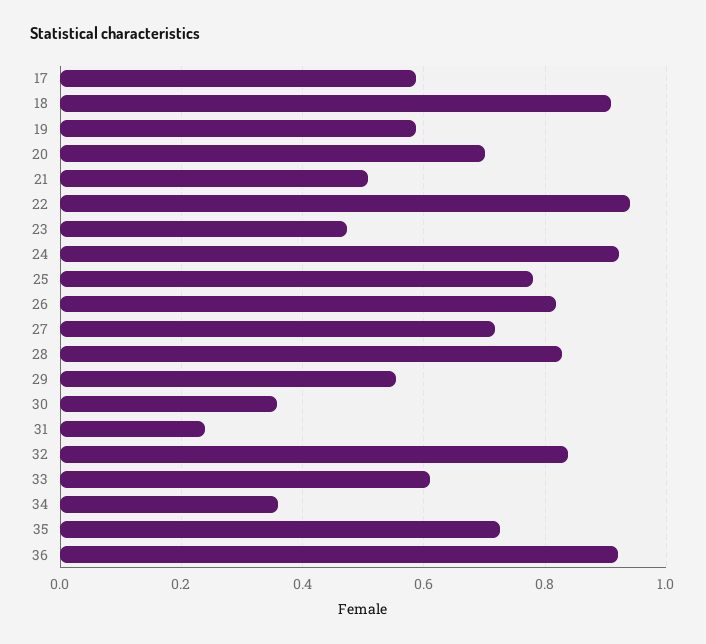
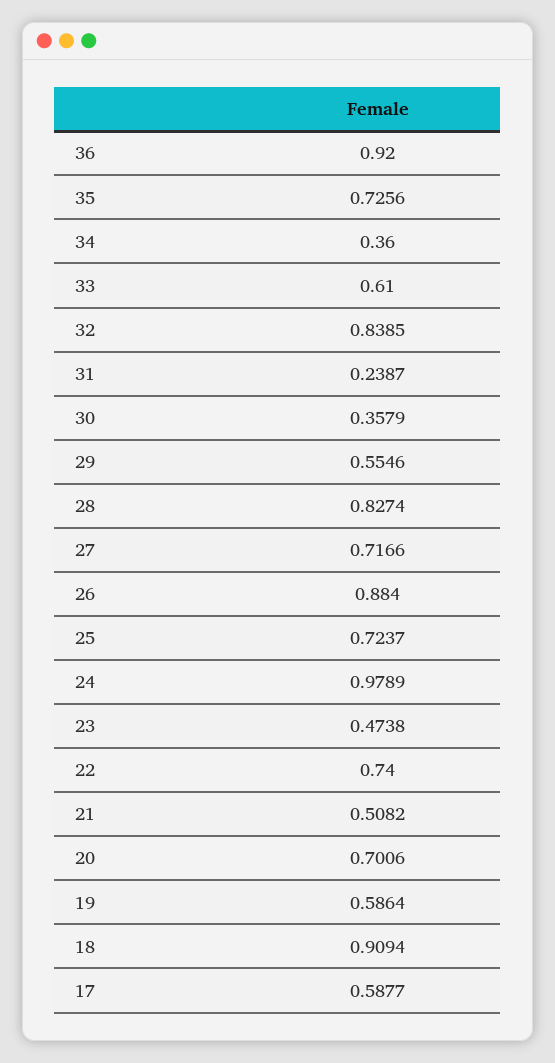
  {
    "17": 0.5877,
    "18": 0.9094,
    "19": 0.5864,
    "20": 0.7006,
    "21": 0.5082,
-   "22": 0.94,
+   "22": 0.74,
    "23": 0.4738,
-   "24": 0.92,
+   "24": 0.9789,
-   "25": 0.78,
+   "25": 0.7237,
-   "26": 0.82,
+   "26": 0.884,
    "27": 0.7166,
    "28": 0.8274,
    "29": 0.5546,
    "30": 0.3579,
    "31": 0.2387,
    "32": 0.8385,
    "33": 0.61,
    "34": 0.36,
    "35": 0.7256,
    "36": 0.92
  }

